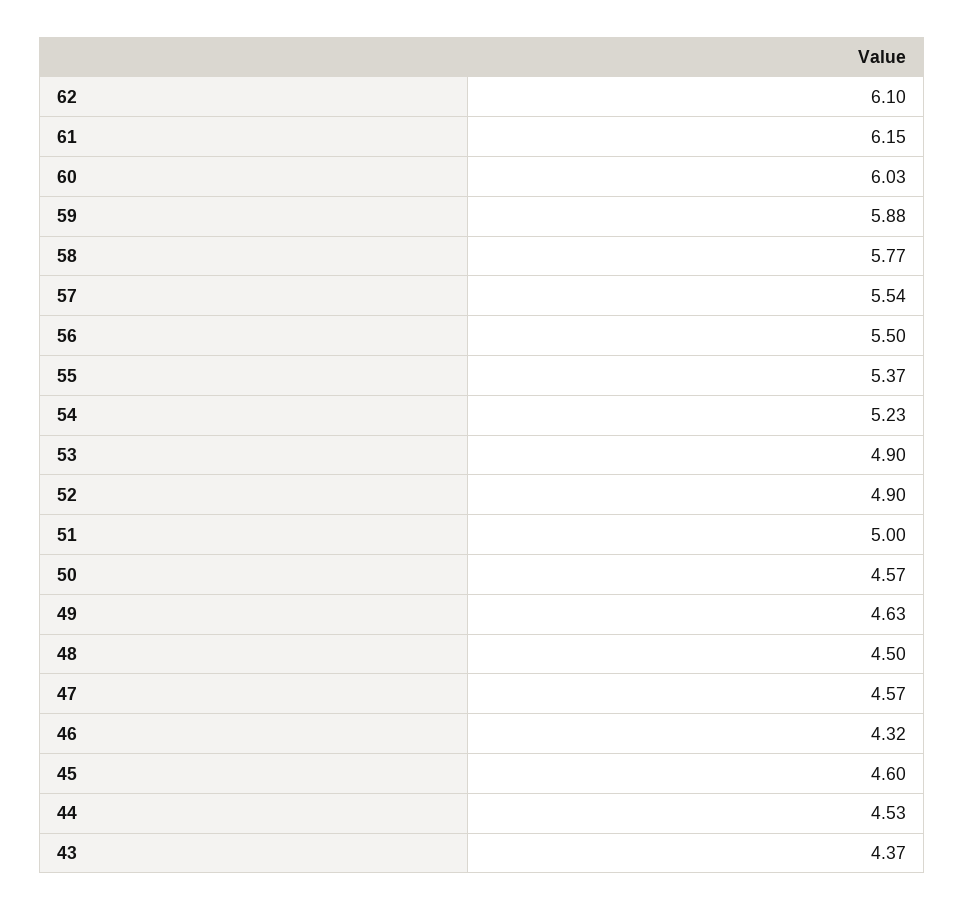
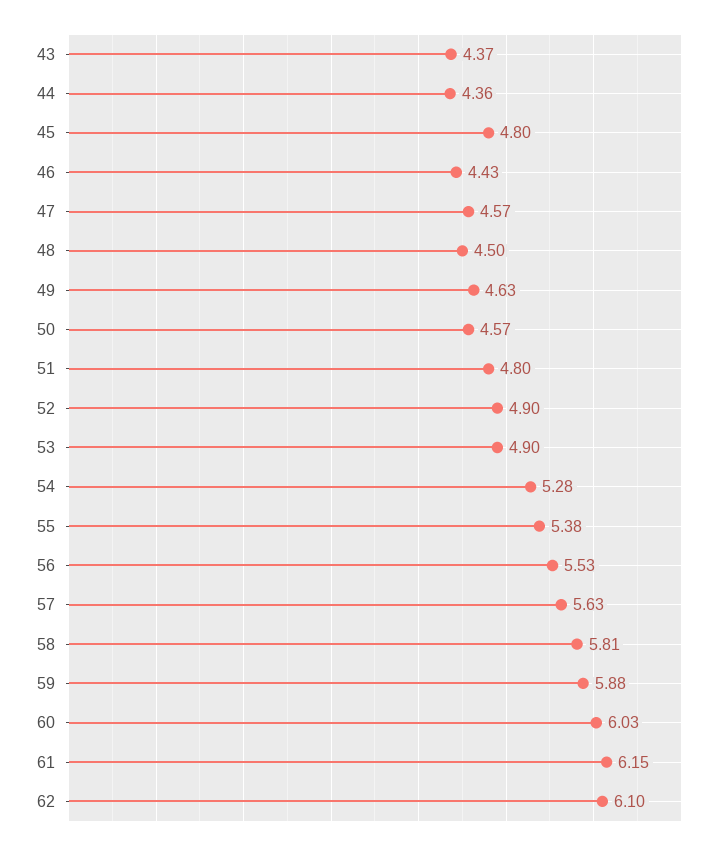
  {
    "62": 6.1,
    "61": 6.15,
    "60": 6.03,
    "59": 5.88,
-   "58": 5.77,
+   "58": 5.81,
-   "57": 5.54,
+   "57": 5.63,
-   "56": 5.5,
+   "56": 5.53,
-   "55": 5.37,
+   "55": 5.38,
-   "54": 5.23,
+   "54": 5.28,
    "53": 4.9,
    "52": 4.9,
-   "51": 5,
+   "51": 4.8,
    "50": 4.57,
    "49": 4.63,
    "48": 4.5,
    "47": 4.57,
-   "46": 4.32,
+   "46": 4.43,
-   "45": 4.6,
+   "45": 4.8,
-   "44": 4.53,
+   "44": 4.36,
    "43": 4.37
  }

